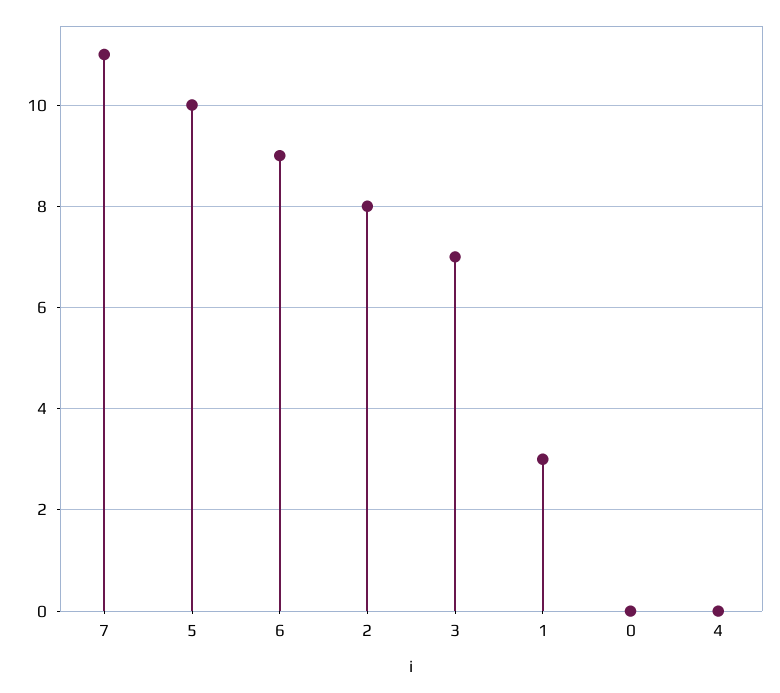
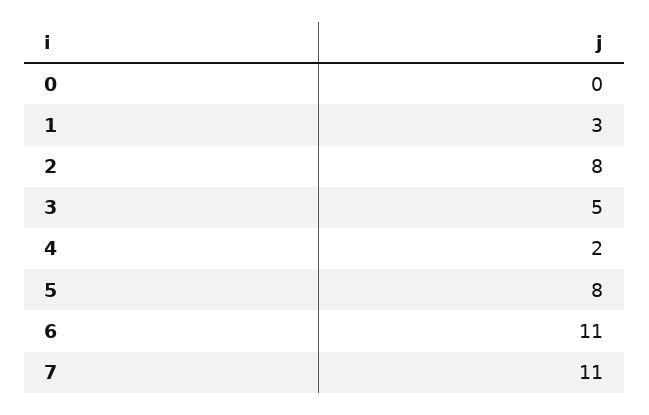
  {
    "7": 11,
-   "5": 10,
+   "5": 8,
-   "6": 9,
+   "6": 11,
    "2": 8,
-   "3": 7,
+   "3": 5,
    "1": 3,
    "0": 0,
-   "4": 0
+   "4": 2
  }

